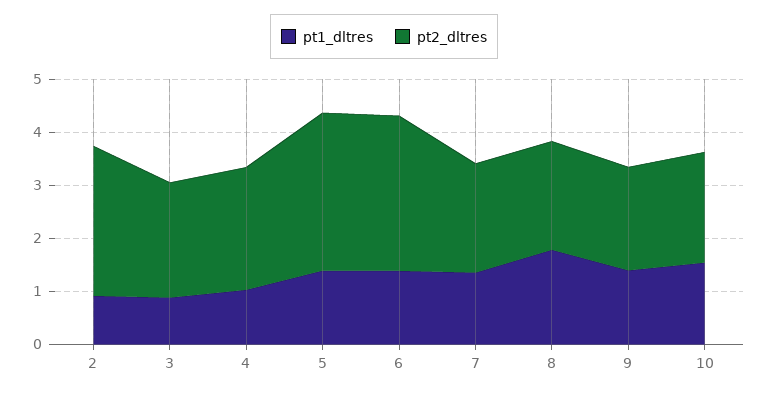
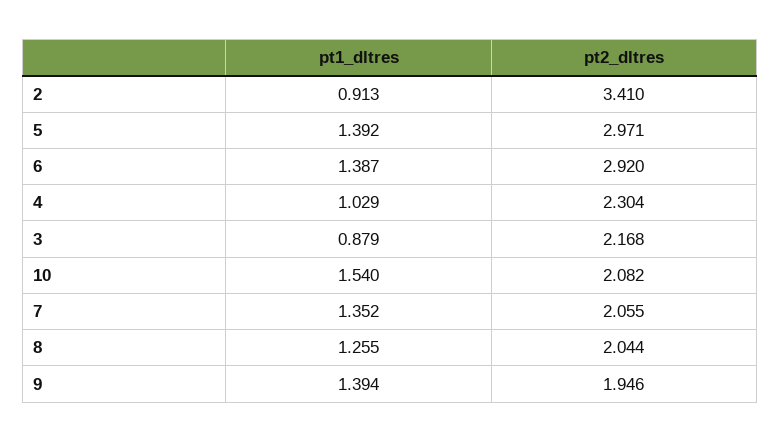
  {
    "pt1_dltres": {
      "2": 0.913,
      "3": 0.879,
      "4": 1.029,
      "5": 1.392,
      "6": 1.387,
      "7": 1.352,
-     "8": 1.8,
+     "8": 1.255,
      "9": 1.394,
      "10": 1.54
    },
    "pt2_dltres": {
-     "2": 2.8,
+     "2": 3.41,
      "3": 2.168,
      "4": 2.304,
      "5": 2.971,
      "6": 2.92,
      "7": 2.055,
      "8": 2.044,
      "9": 1.946,
      "10": 2.082
    }
  }

